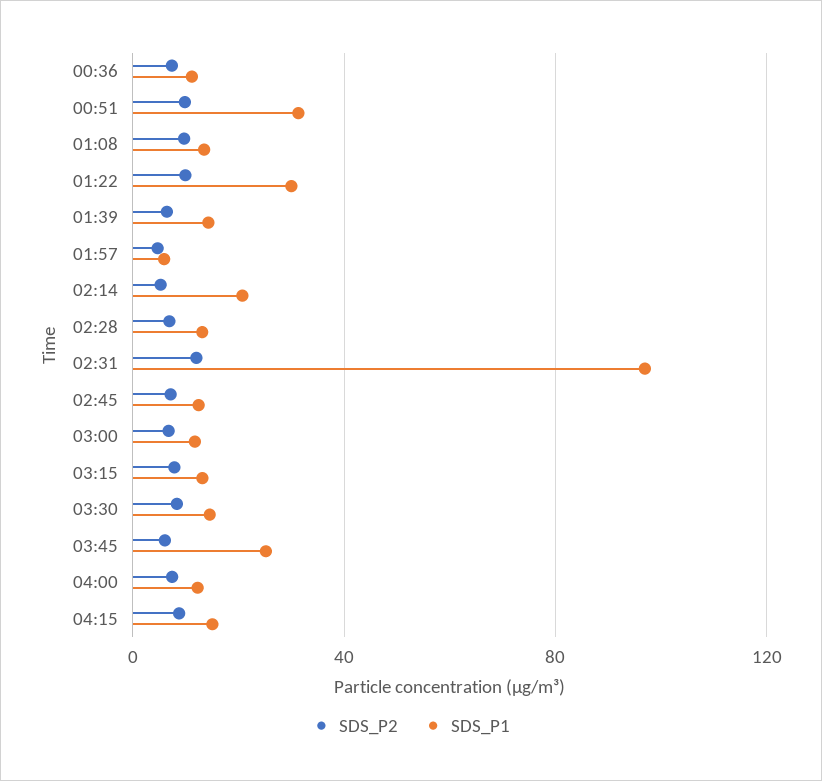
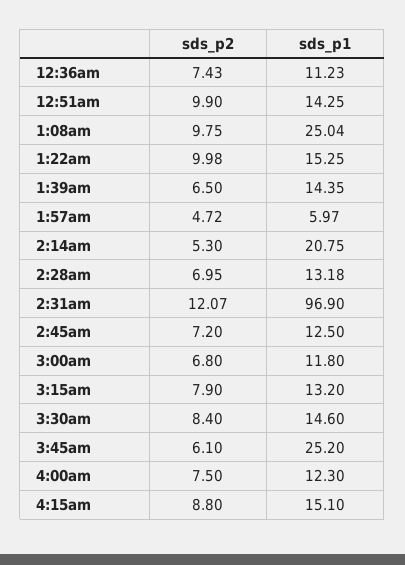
  {
    "SDS_P2": {
      "00:36": 7.43,
      "00:51": 9.9,
      "01:08": 9.75,
      "01:22": 9.98,
      "01:39": 6.5,
      "01:57": 4.72,
      "02:14": 5.3,
      "02:28": 6.95,
      "02:31": 12.07,
      "02:45": 7.2,
      "03:00": 6.8,
      "03:15": 7.9,
      "03:30": 8.4,
      "03:45": 6.1,
      "04:00": 7.5,
      "04:15": 8.8
    },
    "SDS_P1": {
      "00:36": 11.23,
-     "00:51": 30,
+     "00:51": 14.25,
-     "01:08": 15,
+     "01:08": 25.04,
-     "01:22": 30,
+     "01:22": 15.25,
      "01:39": 14.35,
      "01:57": 5.97,
      "02:14": 20.75,
      "02:28": 13.18,
      "02:31": 96.9,
      "02:45": 12.5,
      "03:00": 11.8,
      "03:15": 13.2,
      "03:30": 14.6,
      "03:45": 25.2,
      "04:00": 12.3,
      "04:15": 15.1
    }
  }

